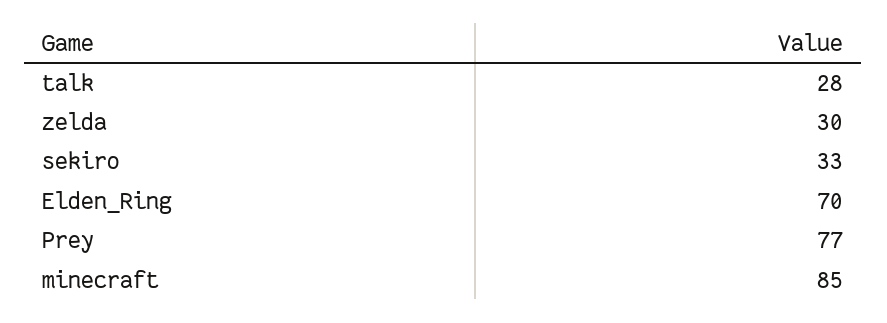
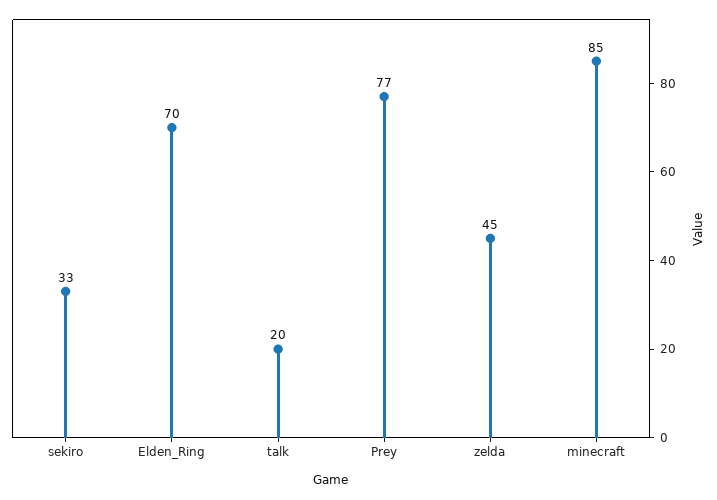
  {
-   "talk": 28,
+   "talk": 20,
-   "zelda": 30,
+   "zelda": 45,
    "sekiro": 33,
    "Elden_Ring": 70,
    "Prey": 77,
    "minecraft": 85
  }

